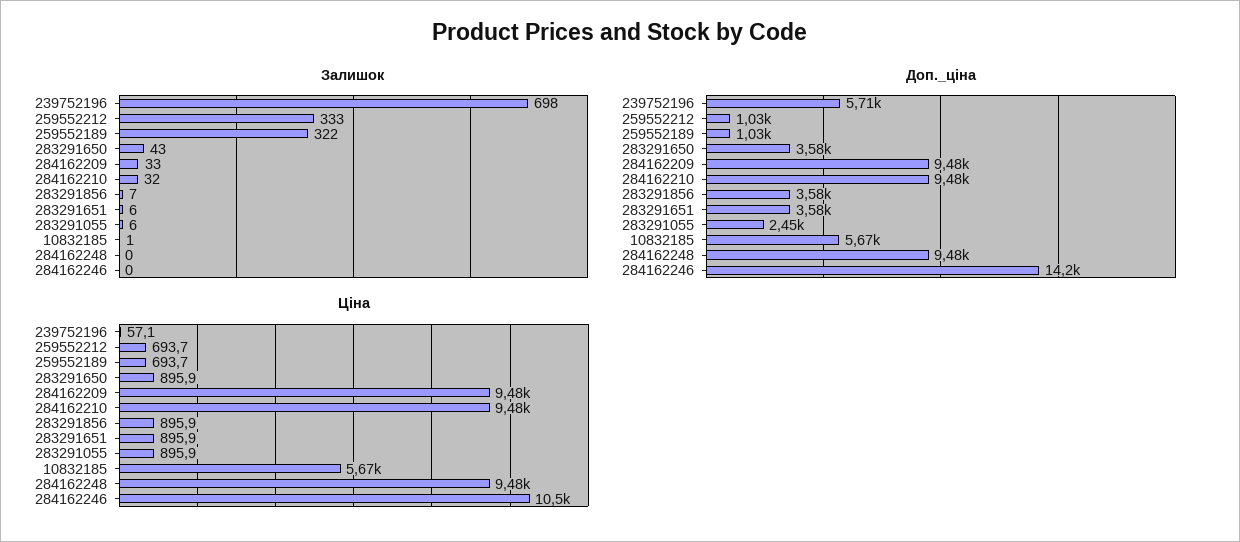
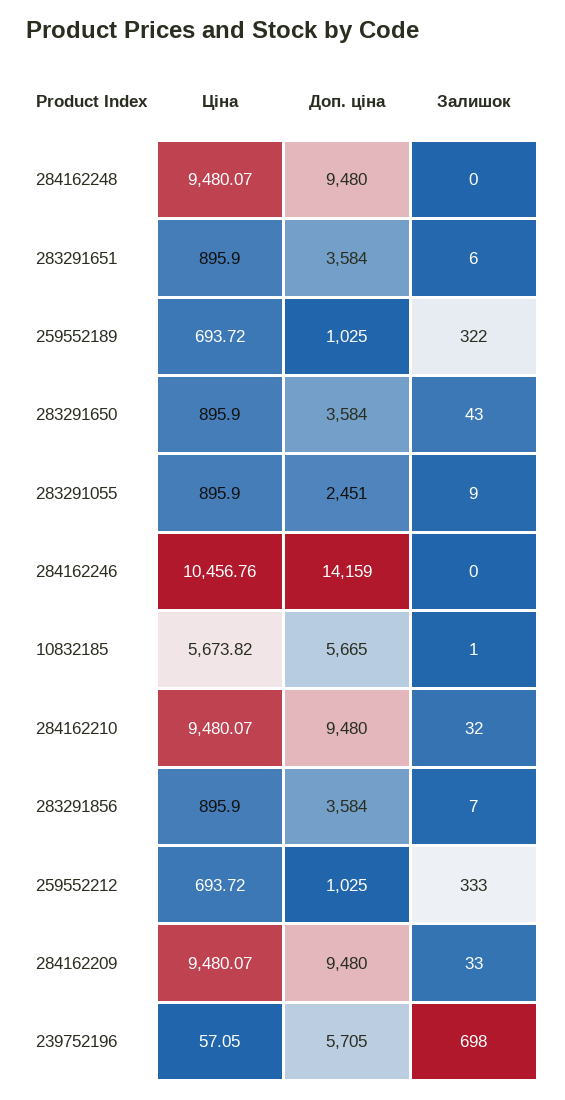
  {
    "Залишок": {
      "239752196": 698,
      "259552212": 333,
      "259552189": 322,
      "283291650": 43,
      "284162209": 33,
      "284162210": 32,
      "283291856": 7,
      "283291651": 6,
-     "283291055": 6,
+     "283291055": 9,
      "10832185": 1,
      "284162248": 0,
      "284162246": 0
    },
    "Доп._ціна": {
      "239752196": 5705,
      "259552212": 1025,
      "259552189": 1025,
      "283291650": 3584,
      "284162209": 9480,
      "284162210": 9480,
      "283291856": 3584,
      "283291651": 3584,
      "283291055": 2451,
      "10832185": 5665,
      "284162248": 9480,
      "284162246": 14159
    },
    "Ціна": {
      "239752196": 57.05,
      "259552212": 693.72,
      "259552189": 693.72,
      "283291650": 895.9,
      "284162209": 9480.07,
      "284162210": 9480.07,
      "283291856": 895.9,
      "283291651": 895.9,
      "283291055": 895.9,
      "10832185": 5673.82,
      "284162248": 9480.07,
      "284162246": 10456.76
    }
  }

